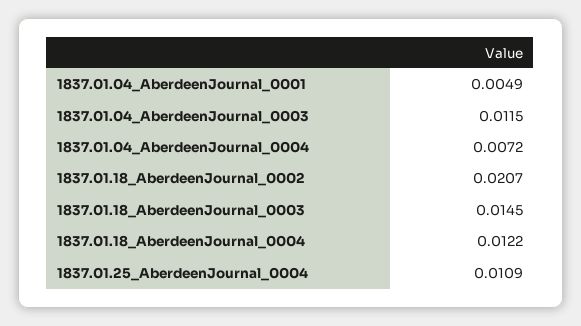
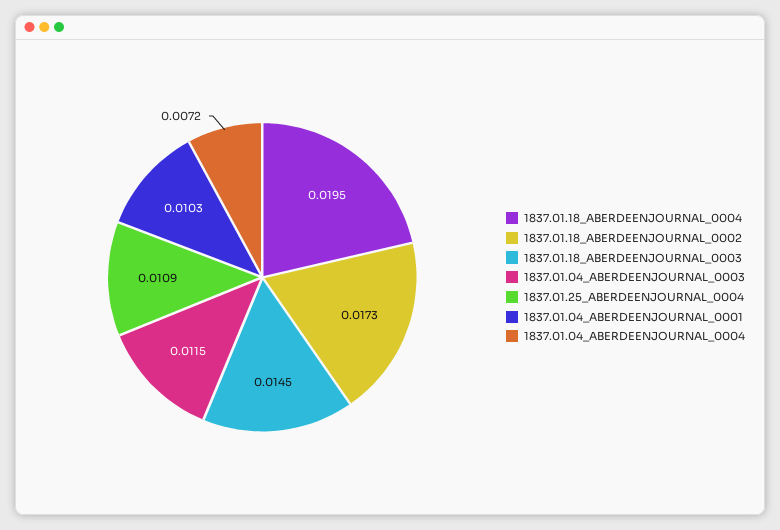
  {
-   "1837.01.04_AberdeenJournal_0001": 0.0049,
+   "1837.01.04_AberdeenJournal_0001": 0.0103,
    "1837.01.04_AberdeenJournal_0003": 0.0115,
    "1837.01.04_AberdeenJournal_0004": 0.0072,
-   "1837.01.18_AberdeenJournal_0002": 0.0207,
+   "1837.01.18_AberdeenJournal_0002": 0.0173,
    "1837.01.18_AberdeenJournal_0003": 0.0145,
-   "1837.01.18_AberdeenJournal_0004": 0.0122,
+   "1837.01.18_AberdeenJournal_0004": 0.0195,
    "1837.01.25_AberdeenJournal_0004": 0.0109
  }

